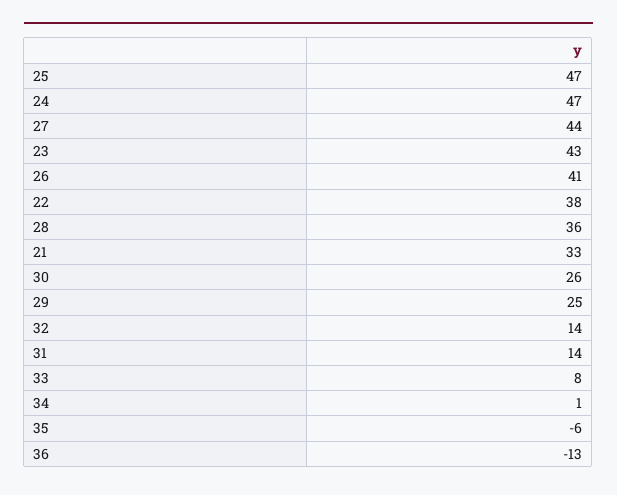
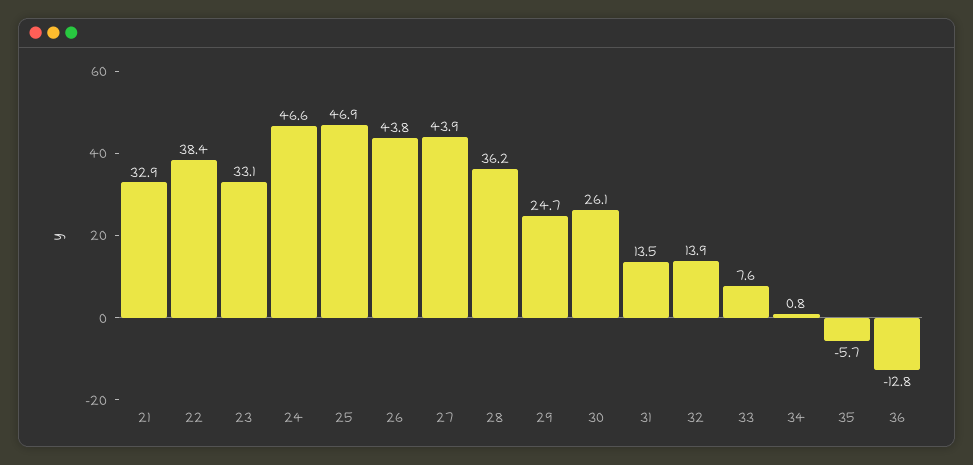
  {
    "25": 46.9,
    "24": 46.6,
    "27": 43.9,
-   "23": 43,
+   "23": 33.1,
-   "26": 41,
+   "26": 43.8,
    "22": 38.4,
    "28": 36.2,
    "21": 32.9,
    "30": 26.1,
    "29": 24.7,
    "32": 13.9,
    "31": 13.5,
    "33": 7.6,
    "34": 0.8,
    "35": -5.7,
    "36": -12.8
  }

